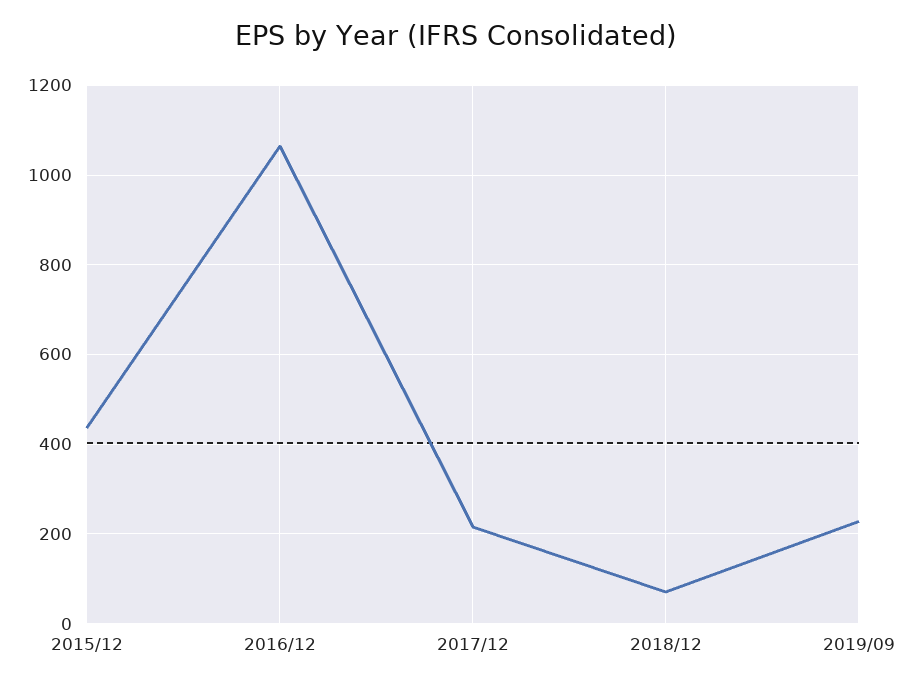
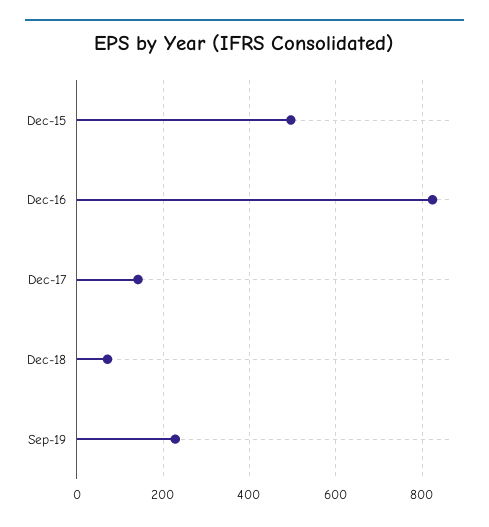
  {
-   "2015/12": 440,
+   "2015/12": 500,
-   "2016/12": 1060,
+   "2016/12": 820,
-   "2017/12": 220,
+   "2017/12": 140,
    "2018/12": 80,
    "2019/09": 220
  }

